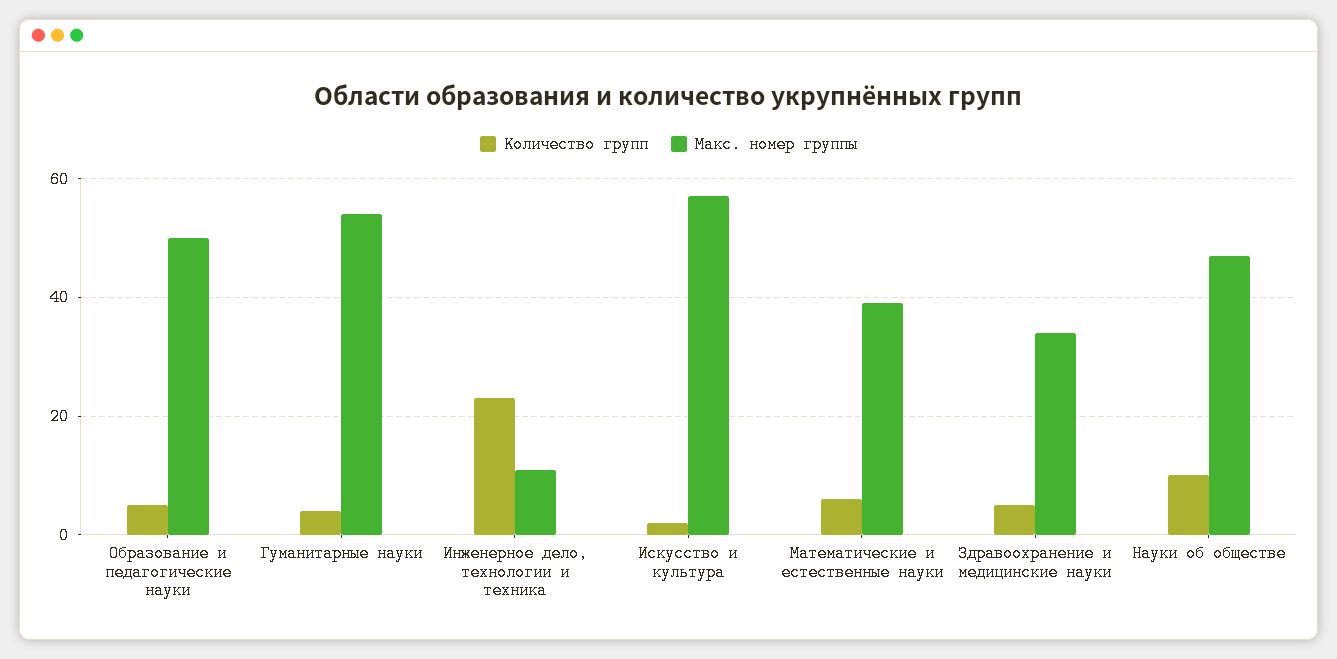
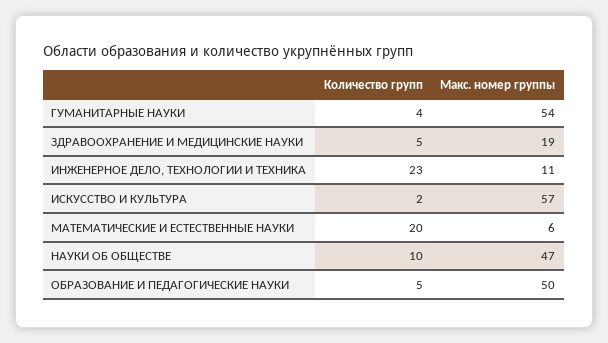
  {
    "Количество групп": {
      "Образование и педагогические науки": 5,
      "Гуманитарные науки": 4,
      "Инженерное дело, технологии и техника": 23,
      "Искусство и культура": 2,
-     "Математические и естественные науки": 5,
+     "Математические и естественные науки": 20,
      "Здравоохранение и медицинские науки": 5,
      "Науки об обществе": 10
    },
    "Макс. номер группы": {
      "Образование и педагогические науки": 50,
      "Гуманитарные науки": 54,
      "Инженерное дело, технологии и техника": 11,
      "Искусство и культура": 57,
-     "Математические и естественные науки": 40,
+     "Математические и естественные науки": 6,
-     "Здравоохранение и медицинские науки": 35,
+     "Здравоохранение и медицинские науки": 19,
      "Науки об обществе": 47
    }
  }

